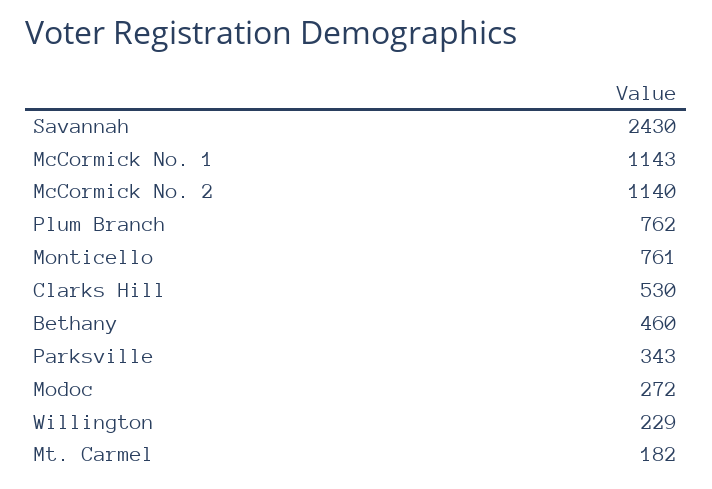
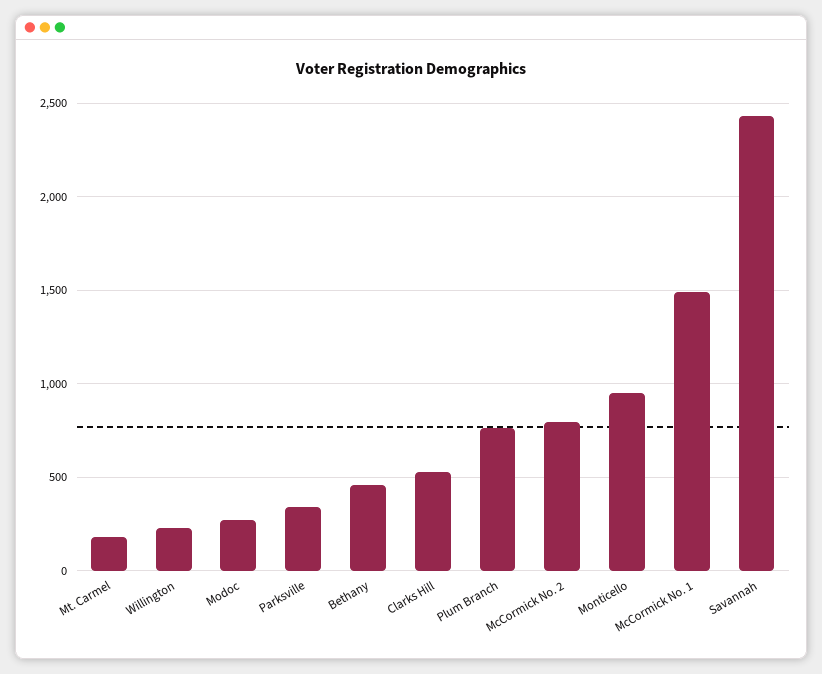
  {
    "Savannah": 2430,
-   "McCormick No. 1": 1143,
+   "McCormick No. 1": 1500,
-   "McCormick No. 2": 1140,
+   "McCormick No. 2": 800,
    "Plum Branch": 762,
-   "Monticello": 761,
+   "Monticello": 950,
    "Clarks Hill": 530,
    "Bethany": 460,
    "Parksville": 343,
    "Modoc": 272,
    "Willington": 229,
    "Mt. Carmel": 182
  }

